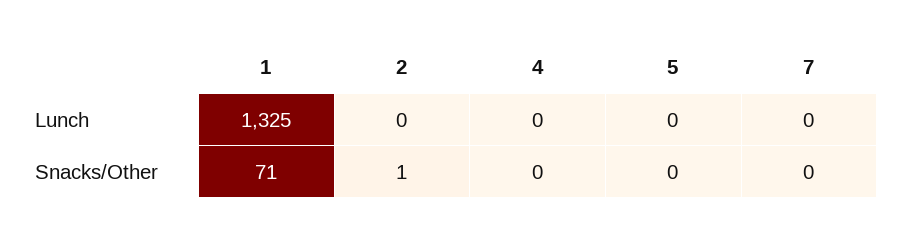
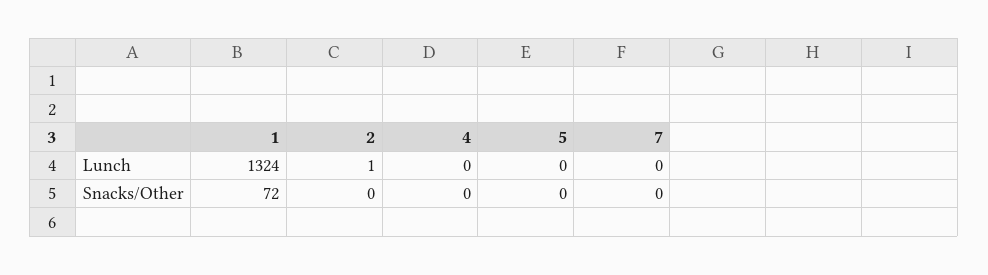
  {
    "1": {
-     "Lunch": 1325,
+     "Lunch": 1324,
-     "Snacks/Other": 71
+     "Snacks/Other": 72
    },
    "2": {
-     "Lunch": 0,
+     "Lunch": 1,
-     "Snacks/Other": 1
+     "Snacks/Other": 0
    },
    "4": {
      "Lunch": 0,
      "Snacks/Other": 0
    },
    "5": {
      "Lunch": 0,
      "Snacks/Other": 0
    },
    "7": {
      "Lunch": 0,
      "Snacks/Other": 0
    }
  }

